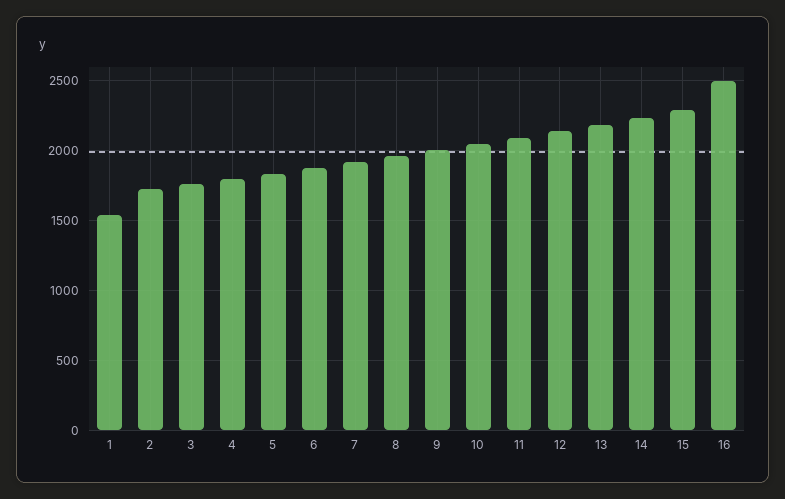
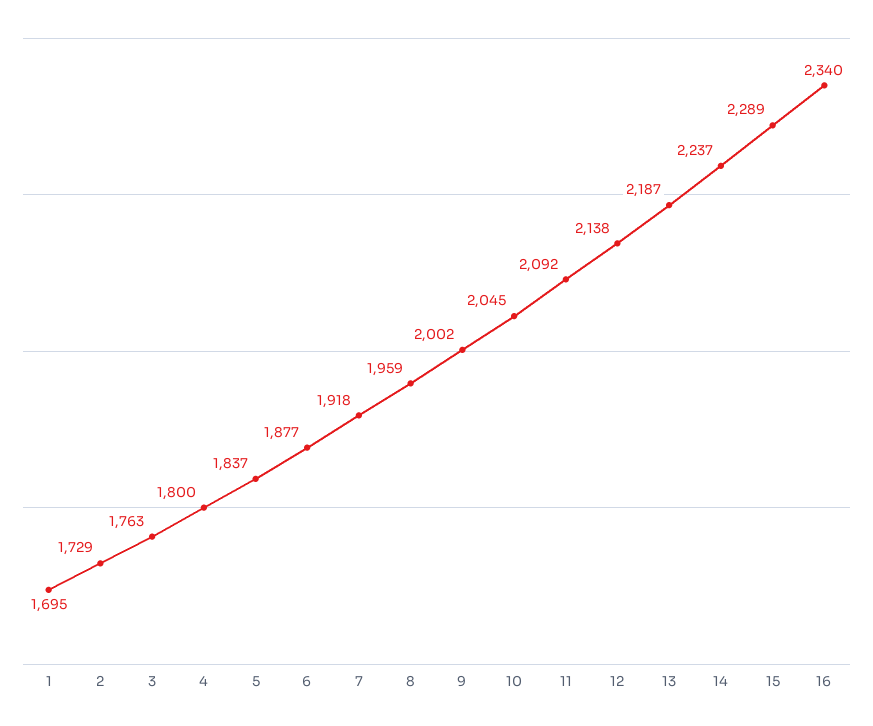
  {
-   "1": 1550,
+   "1": 1695,
    "2": 1729,
    "3": 1763,
    "4": 1800,
    "5": 1837,
    "6": 1877,
    "7": 1918,
    "8": 1959,
    "9": 2002,
    "10": 2045,
    "11": 2092,
    "12": 2138,
    "13": 2187,
    "14": 2237,
    "15": 2289,
-   "16": 2500
+   "16": 2340
  }

